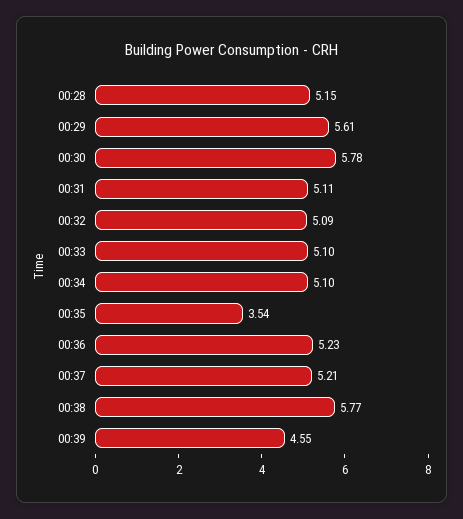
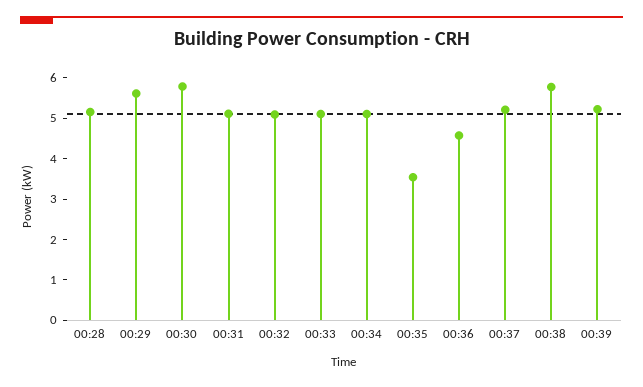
  {
    "00:28": 5.15,
    "00:29": 5.61,
    "00:30": 5.78,
    "00:31": 5.11,
    "00:32": 5.09,
    "00:33": 5.1,
    "00:34": 5.1,
    "00:35": 3.54,
-   "00:36": 5.23,
+   "00:36": 4.6,
    "00:37": 5.21,
    "00:38": 5.77,
-   "00:39": 4.55
+   "00:39": 5.2
  }

